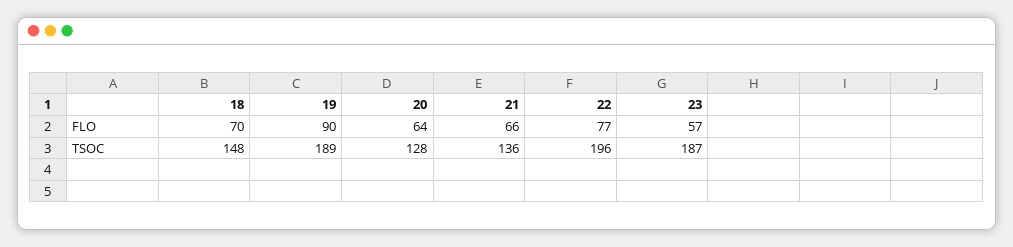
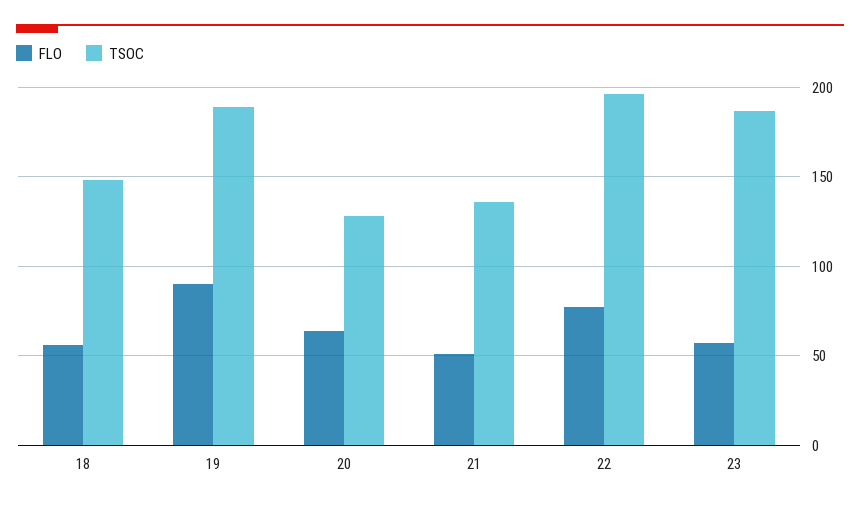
  {
    "FLO": {
-     "18": 70,
+     "18": 55,
      "19": 90,
      "20": 64,
-     "21": 66,
+     "21": 50,
      "22": 77,
      "23": 57
    },
    "TSOC": {
      "18": 148,
      "19": 189,
      "20": 128,
      "21": 136,
      "22": 196,
      "23": 187
    }
  }

